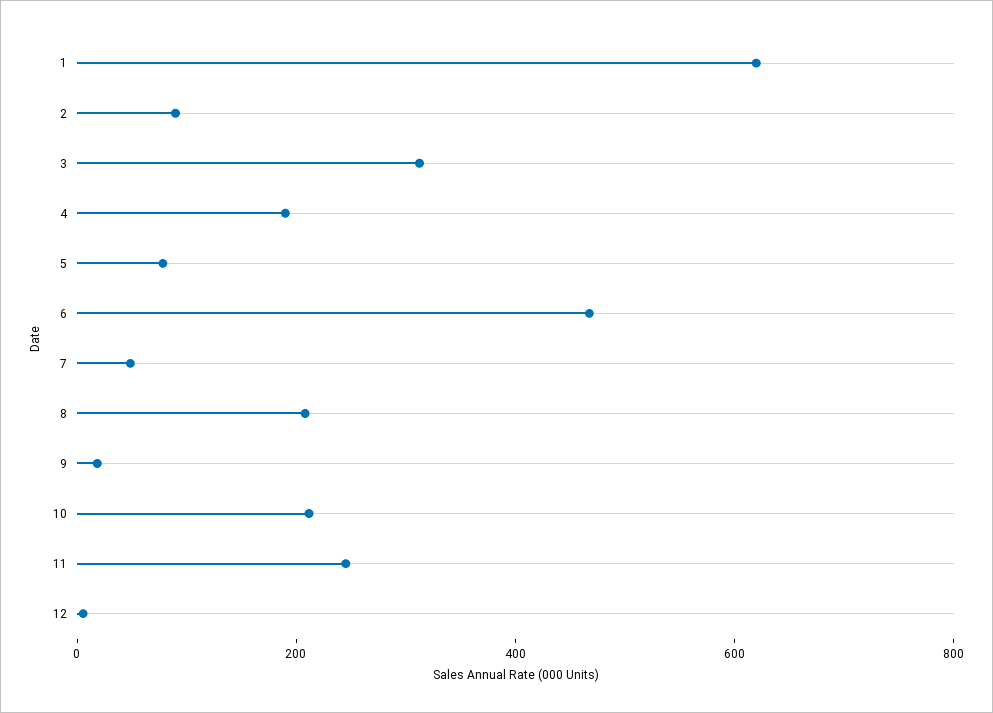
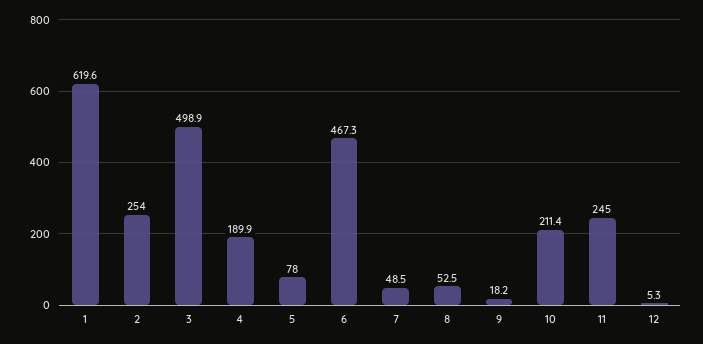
  {
    "1": 619.6,
-   "2": 100,
+   "2": 254,
-   "3": 300,
+   "3": 498.9,
    "4": 189.9,
    "5": 78,
    "6": 467.3,
    "7": 48.5,
-   "8": 200,
+   "8": 52.5,
    "9": 18.2,
    "10": 211.4,
    "11": 245,
    "12": 5.3
  }

